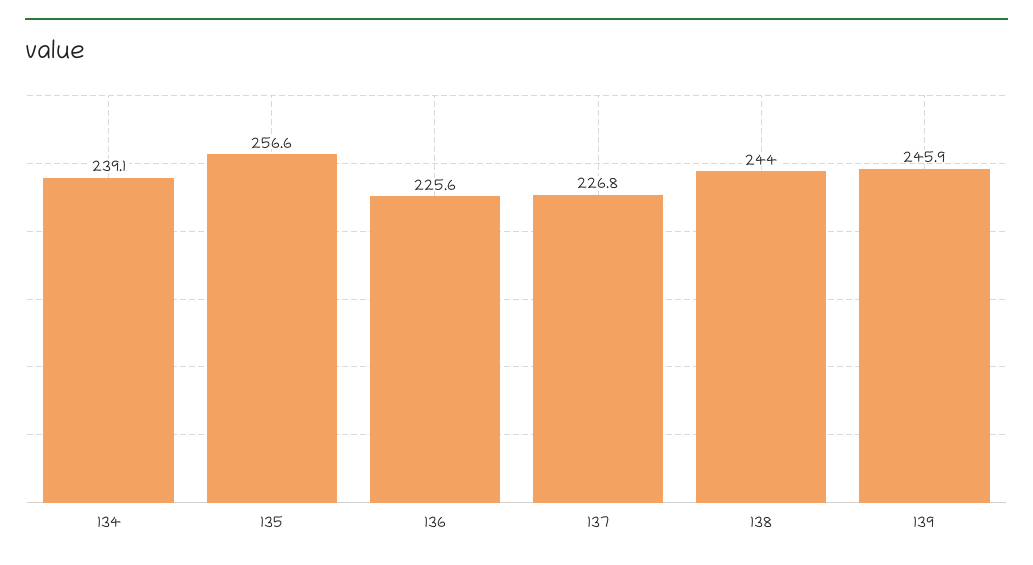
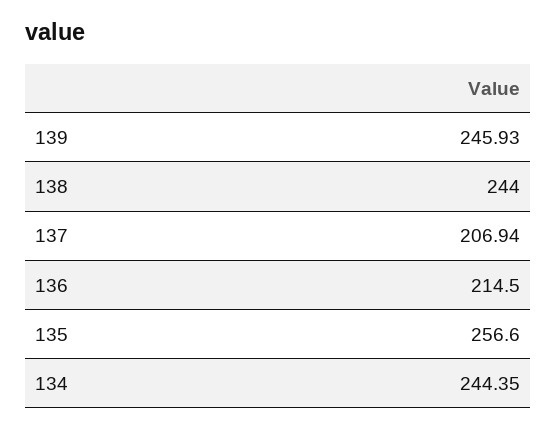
  {
-   "134": 239.1,
+   "134": 244.35,
    "135": 256.6,
-   "136": 225.6,
+   "136": 214.5,
-   "137": 226.8,
+   "137": 206.94,
    "138": 244,
    "139": 245.93
  }

